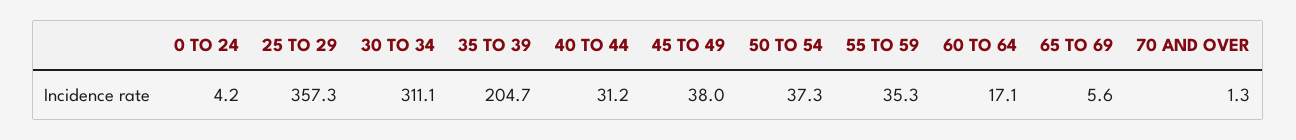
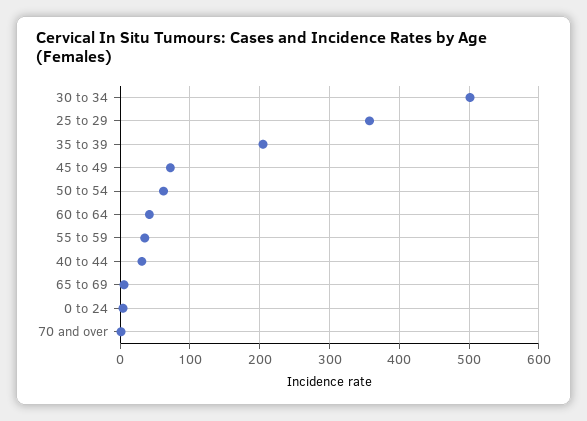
  {
    "0 TO 24": 4.2,
    "25 TO 29": 357.3,
-   "30 TO 34": 311.1,
+   "30 TO 34": 500,
    "35 TO 39": 204.7,
    "40 TO 44": 31.2,
-   "45 TO 49": 38,
+   "45 TO 49": 70,
-   "50 TO 54": 37.3,
+   "50 TO 54": 60,
    "55 TO 59": 35.3,
-   "60 TO 64": 17.1,
+   "60 TO 64": 40,
    "65 TO 69": 5.6,
    "70 AND OVER": 1.3
  }

